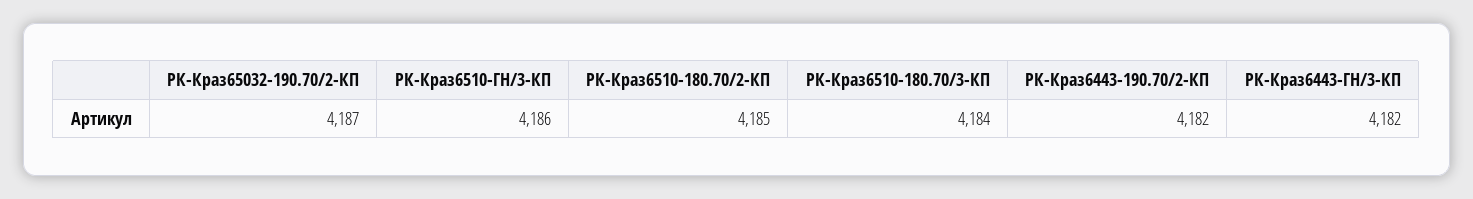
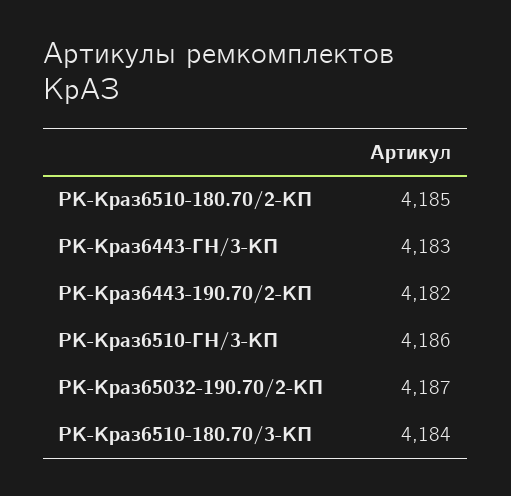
  {
    "РК-Краз65032-190.70/2-КП": 4187,
    "РК-Краз6510-ГН/3-КП": 4186,
    "РК-Краз6510-180.70/2-КП": 4185,
    "РК-Краз6510-180.70/3-КП": 4184,
    "РК-Краз6443-190.70/2-КП": 4182,
-   "РК-Краз6443-ГН/3-КП": 4182
+   "РК-Краз6443-ГН/3-КП": 4183
  }

